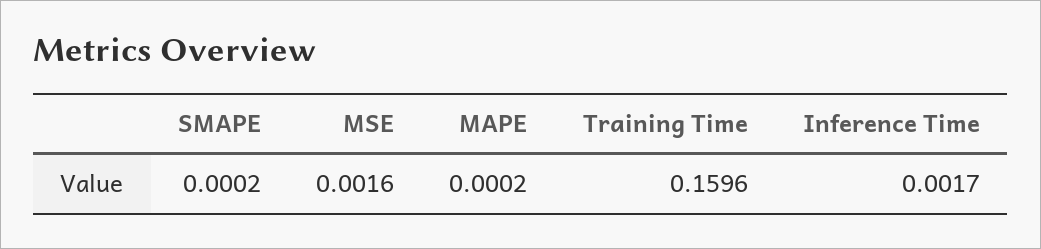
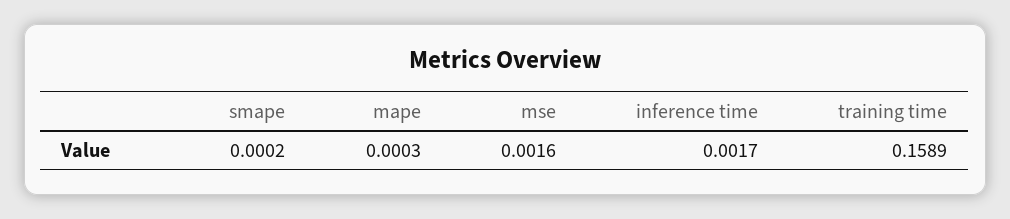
  {
    "SMAPE": 0.0002,
    "MSE": 0.0016,
-   "MAPE": 0.0002,
+   "MAPE": 0.0003,
-   "Training Time": 0.1596,
+   "Training Time": 0.1589,
    "Inference Time": 0.0017
  }

